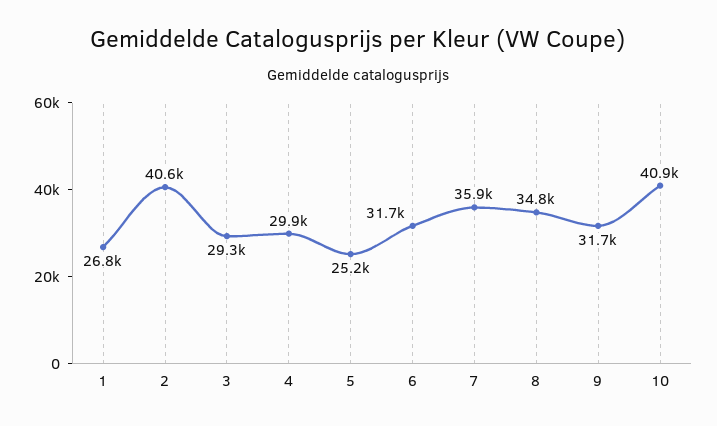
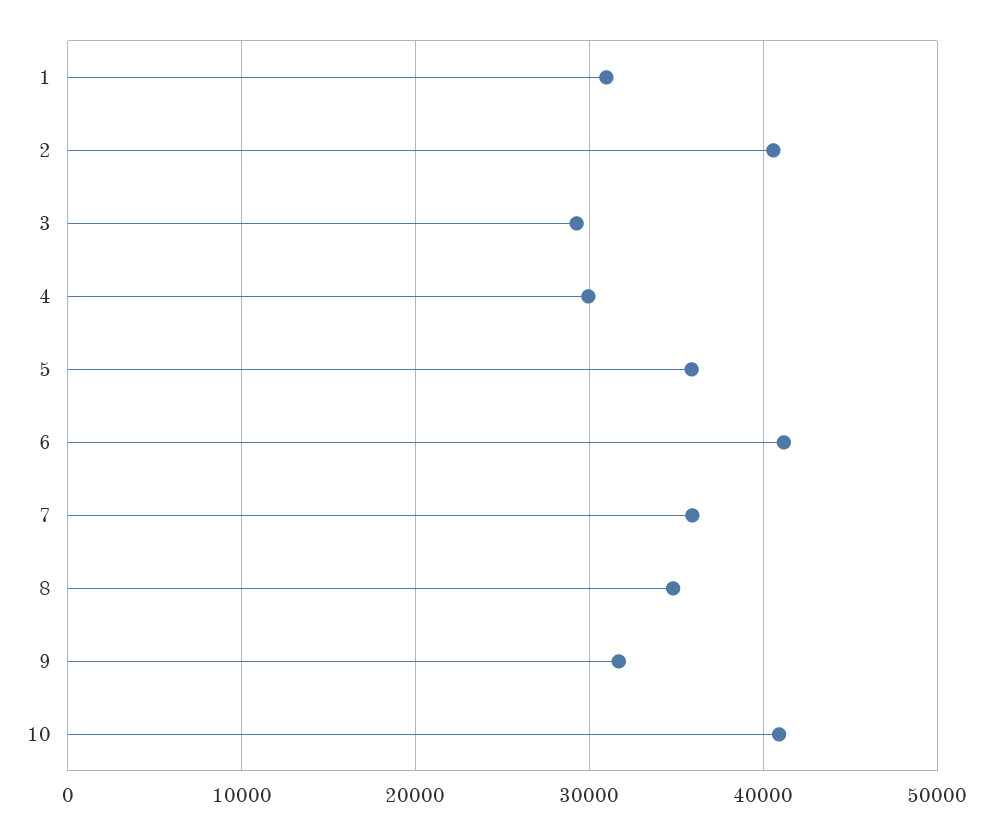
  {
-   "1": 26800,
+   "1": 31000,
    "2": 40600,
    "3": 29300,
    "4": 29900,
-   "5": 25200,
+   "5": 36000,
-   "6": 31700,
+   "6": 41000,
    "7": 35900,
    "8": 34800,
    "9": 31700,
    "10": 40900
  }

